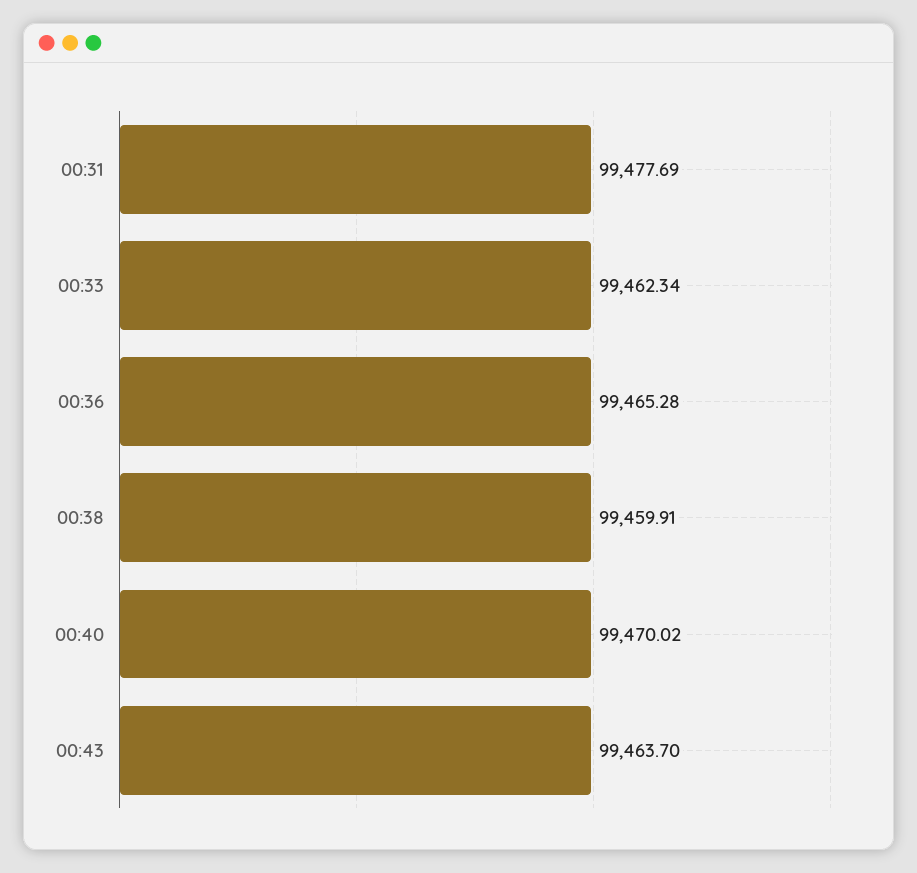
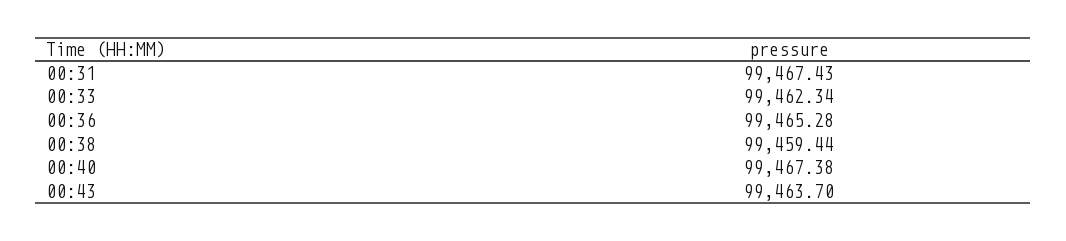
  {
-   "00:31": 99477.69,
+   "00:31": 99467.43,
    "00:33": 99462.34,
    "00:36": 99465.28,
-   "00:38": 99459.91,
+   "00:38": 99459.44,
-   "00:40": 99470.02,
+   "00:40": 99467.38,
    "00:43": 99463.7
  }

